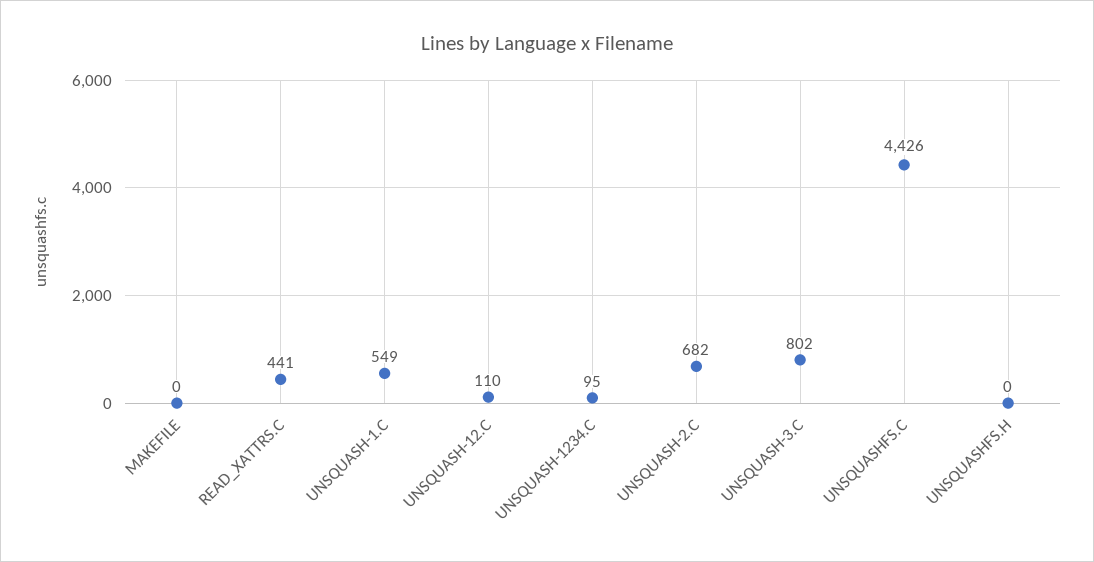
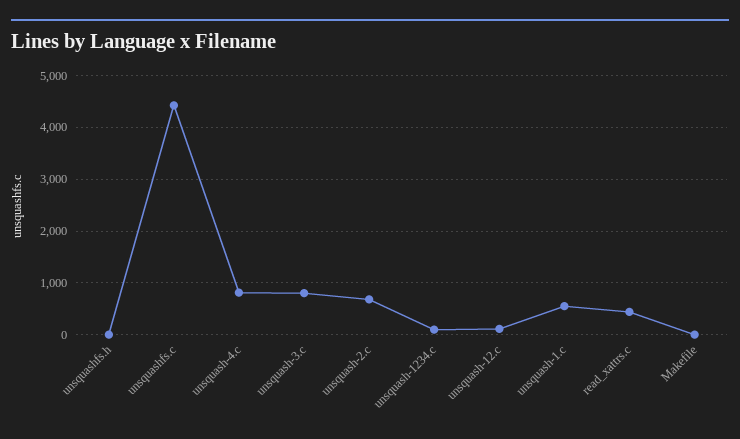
  {
    "MAKEFILE": 0,
    "READ_XATTRS.C": 441,
    "UNSQUASH-1.C": 549,
    "UNSQUASH-12.C": 110,
    "UNSQUASH-1234.C": 95,
    "UNSQUASH-2.C": 682,
    "UNSQUASH-3.C": 802,
    "UNSQUASHFS.C": 4426,
-   "UNSQUASHFS.H": 0
+   "UNSQUASHFS.H": 0,
+   "unsquash-4.c": 800
  }

